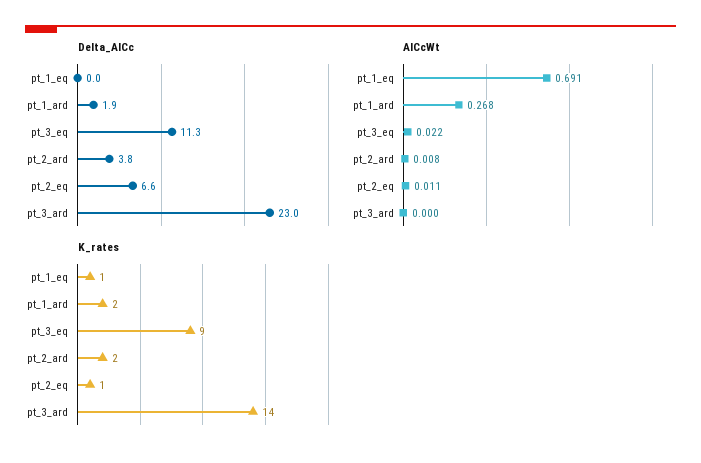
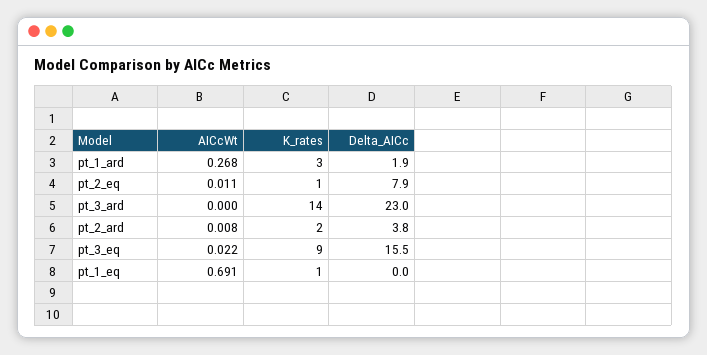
  {
    "Delta_AICc": {
      "pt_1_eq": 0,
      "pt_1_ard": 1.9,
-     "pt_3_eq": 11.3,
+     "pt_3_eq": 15.5,
      "pt_2_ard": 3.8,
-     "pt_2_eq": 6.6,
+     "pt_2_eq": 7.9,
      "pt_3_ard": 23
    },
    "AICcWt": {
      "pt_1_eq": 0.691,
      "pt_1_ard": 0.268,
      "pt_3_eq": 0.022,
      "pt_2_ard": 0.008,
      "pt_2_eq": 0.011,
      "pt_3_ard": 0
    },
    "K_rates": {
      "pt_1_eq": 1,
-     "pt_1_ard": 2,
+     "pt_1_ard": 3,
      "pt_3_eq": 9,
      "pt_2_ard": 2,
      "pt_2_eq": 1,
      "pt_3_ard": 14
    }
  }

